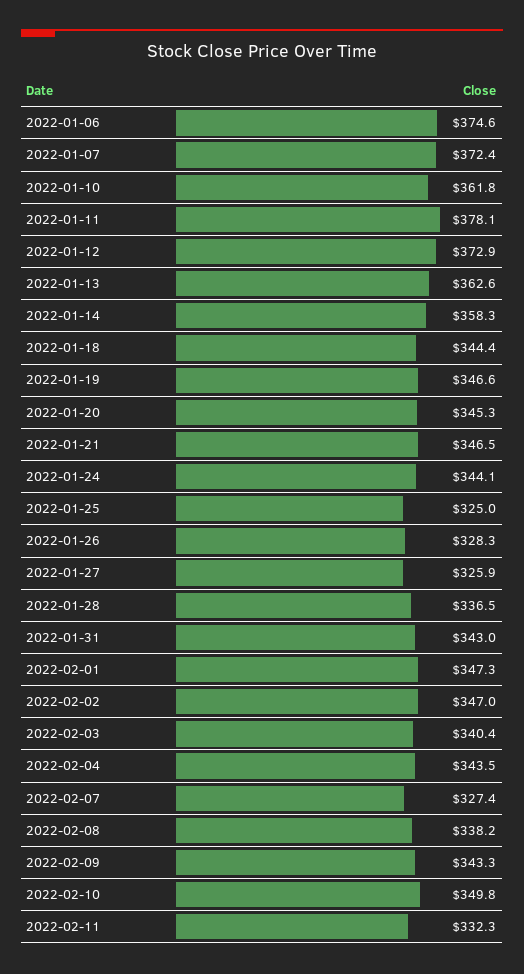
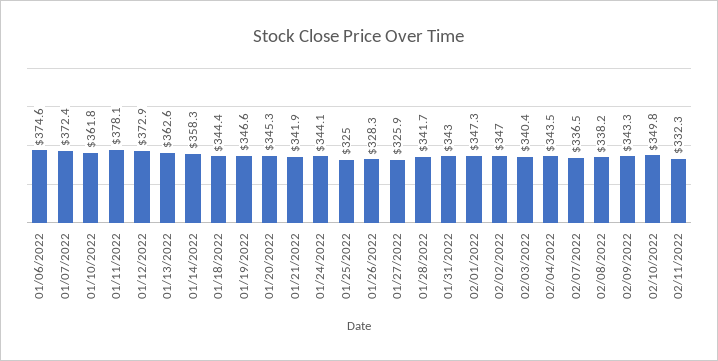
  {
    "2022-01-06": 374.6,
    "2022-01-07": 372.4,
    "2022-01-10": 361.8,
    "2022-01-11": 378.1,
    "2022-01-12": 372.9,
    "2022-01-13": 362.6,
    "2022-01-14": 358.3,
    "2022-01-18": 344.4,
    "2022-01-19": 346.6,
    "2022-01-20": 345.3,
-   "2022-01-21": 346.5,
+   "2022-01-21": 341.9,
    "2022-01-24": 344.1,
    "2022-01-25": 325,
    "2022-01-26": 328.3,
    "2022-01-27": 325.9,
-   "2022-01-28": 336.5,
+   "2022-01-28": 341.7,
    "2022-01-31": 343,
    "2022-02-01": 347.3,
    "2022-02-02": 347,
    "2022-02-03": 340.4,
    "2022-02-04": 343.5,
-   "2022-02-07": 327.4,
+   "2022-02-07": 336.5,
    "2022-02-08": 338.2,
    "2022-02-09": 343.3,
    "2022-02-10": 349.8,
    "2022-02-11": 332.3
  }

